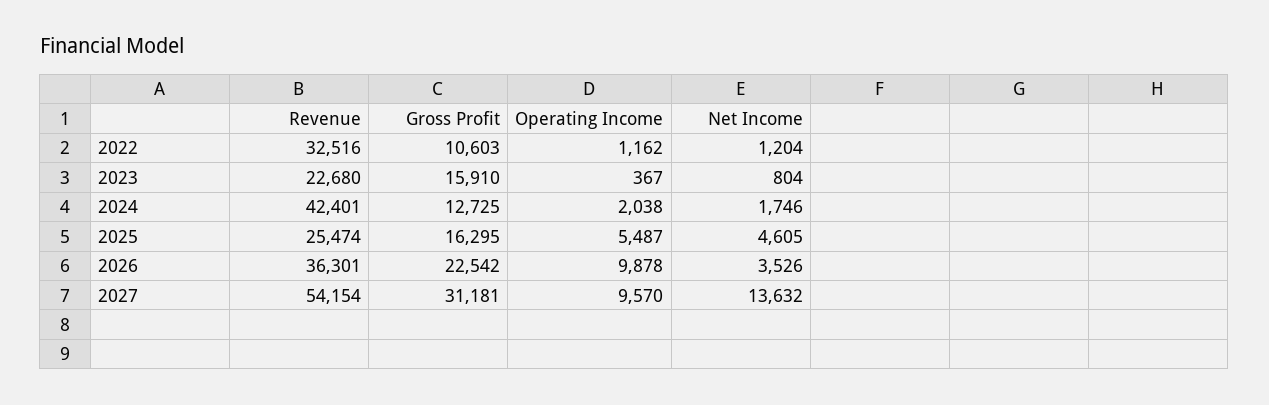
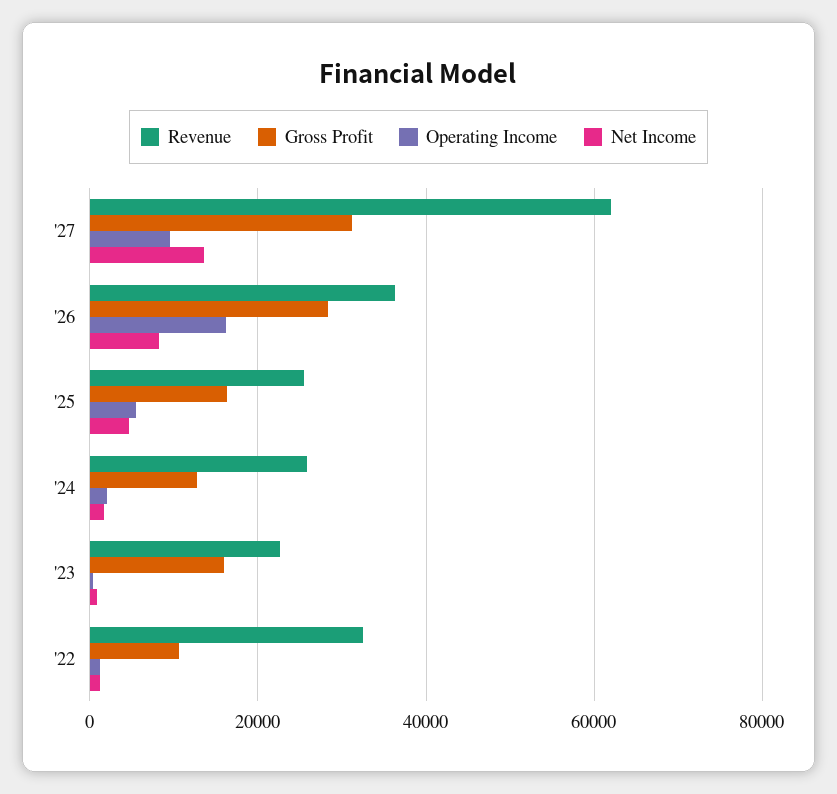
  {
    "Revenue": {
      "2022": 32516,
      "2023": 22680,
-     "2024": 42401,
+     "2024": 26000,
      "2025": 25474,
      "2026": 36301,
-     "2027": 54154
+     "2027": 62000
    },
    "Gross Profit": {
      "2022": 10603,
      "2023": 15910,
      "2024": 12725,
      "2025": 16295,
-     "2026": 22542,
+     "2026": 28000,
      "2027": 31181
    },
    "Operating Income": {
      "2022": 1162,
      "2023": 367,
      "2024": 2038,
      "2025": 5487,
-     "2026": 9878,
+     "2026": 16000,
      "2027": 9570
    },
    "Net Income": {
      "2022": 1204,
      "2023": 804,
      "2024": 1746,
      "2025": 4605,
-     "2026": 3526,
+     "2026": 8000,
      "2027": 13632
    }
  }

